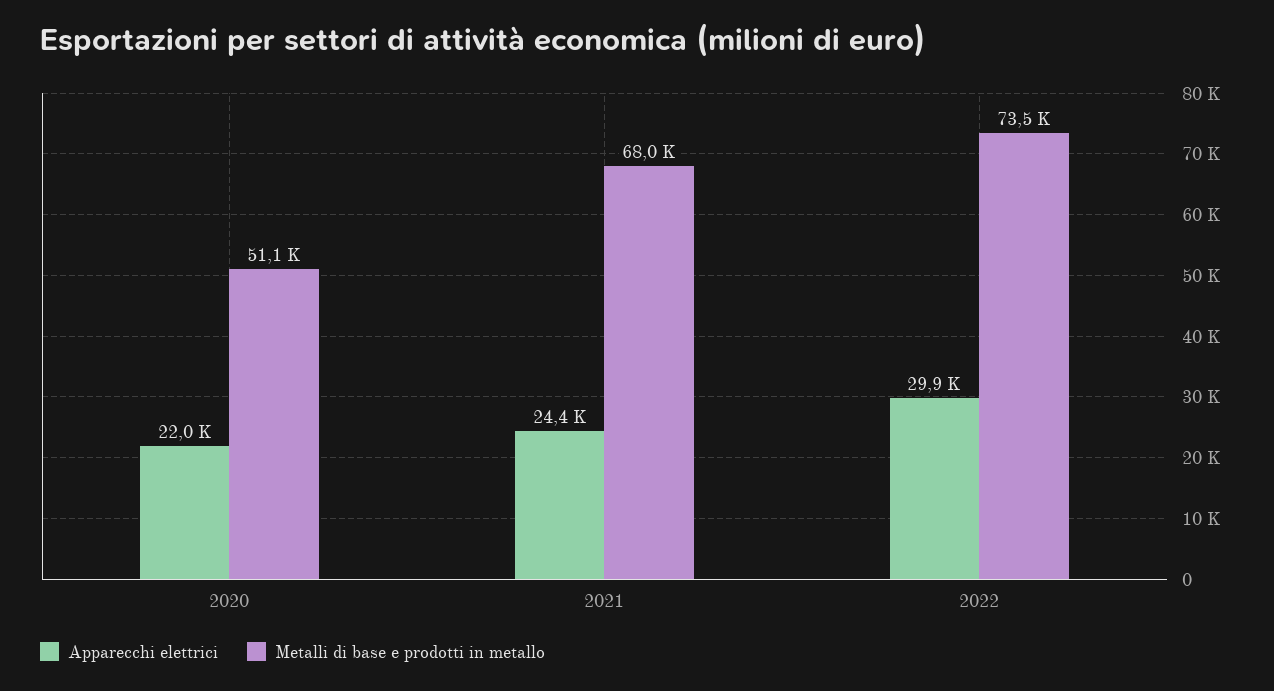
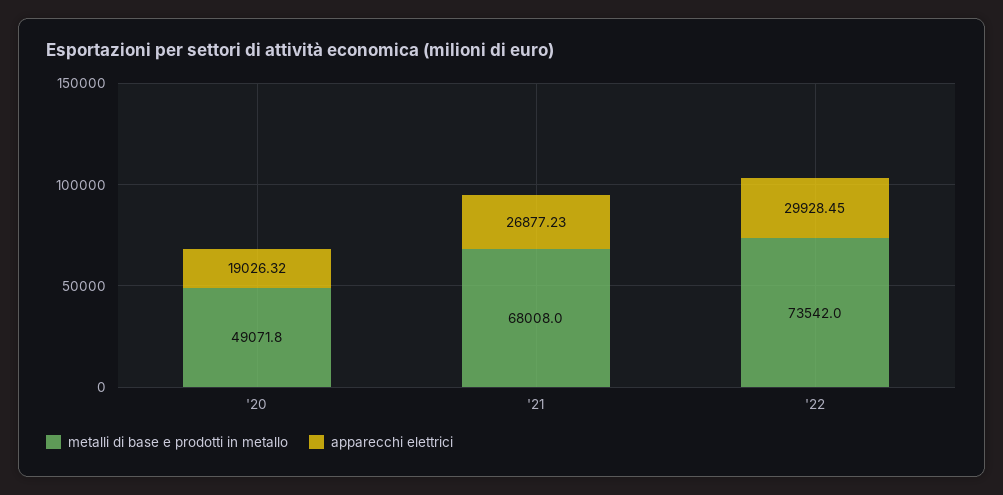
  {
    "Apparecchi elettrici": {
-     "2020": 22000,
+     "2020": 19026.32,
-     "2021": 24400,
+     "2021": 26877.23,
      "2022": 29928.45
    },
    "Metalli di base e prodotti in metallo": {
-     "2020": 51100,
+     "2020": 49071.8,
      "2021": 68008,
      "2022": 73542
    }
  }

